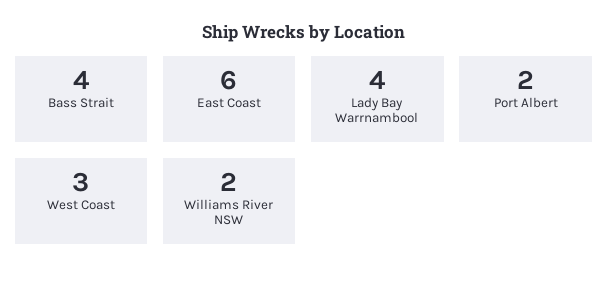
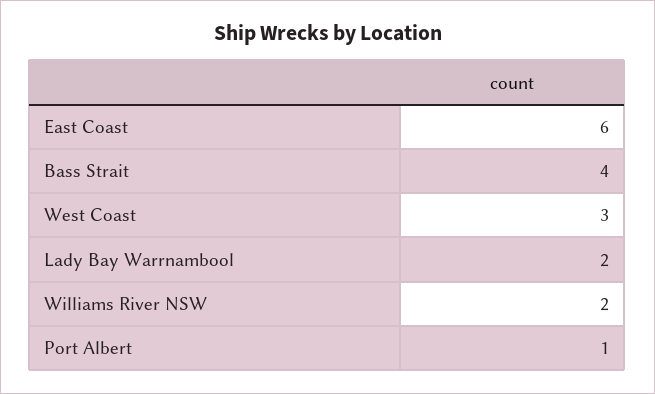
  {
    "Bass Strait": 4,
    "East Coast": 6,
-   "Lady Bay Warrnambool": 4,
+   "Lady Bay Warrnambool": 2,
-   "Port Albert": 2,
+   "Port Albert": 1,
    "West Coast": 3,
    "Williams River NSW": 2
  }

